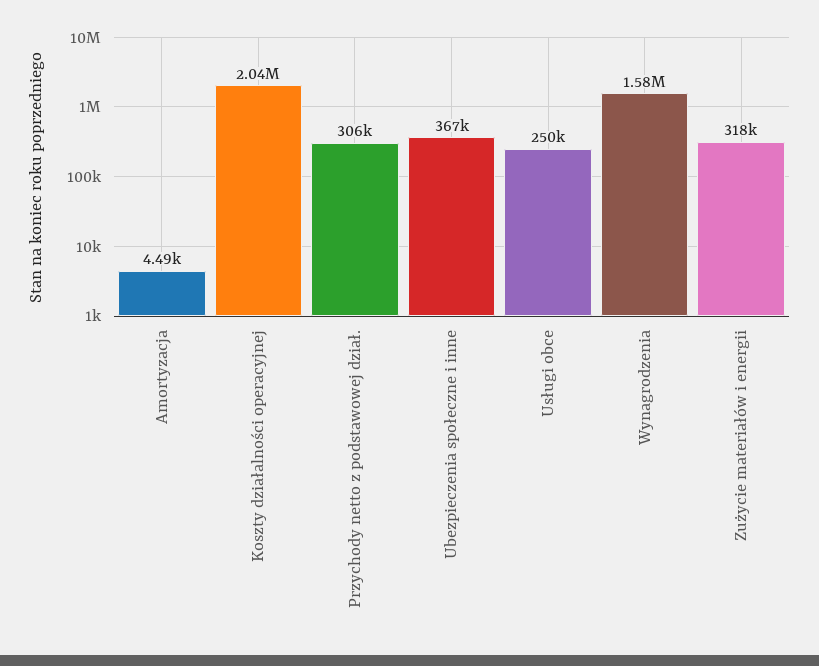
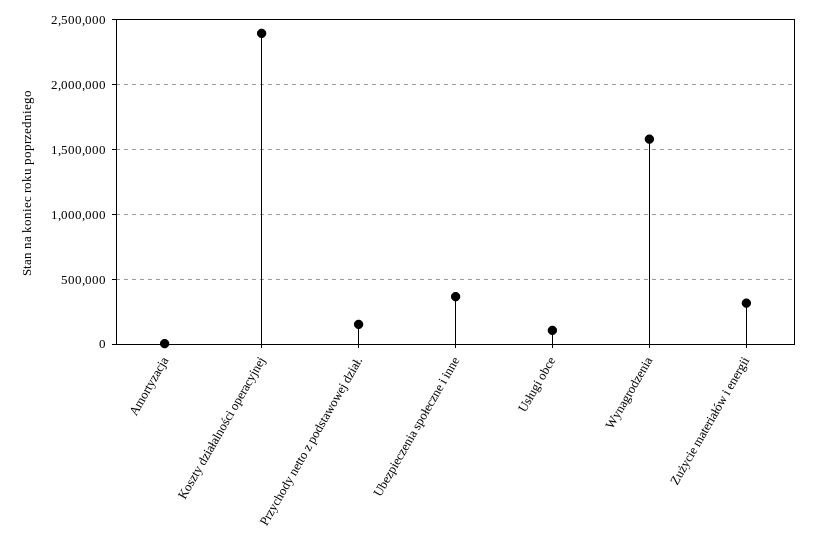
  {
    "Amortyzacja": 4490,
-   "Koszty działalności operacyjnej": 2040000,
+   "Koszty działalności operacyjnej": 2400000,
-   "Przychody netto z podstawowej dział.": 306000,
+   "Przychody netto z podstawowej dział.": 150000,
    "Ubezpieczenia społeczne i inne": 367000,
-   "Usługi obce": 250000,
+   "Usługi obce": 100000,
    "Wynagrodzenia": 1580000,
    "Zużycie materiałów i energii": 318000
  }

